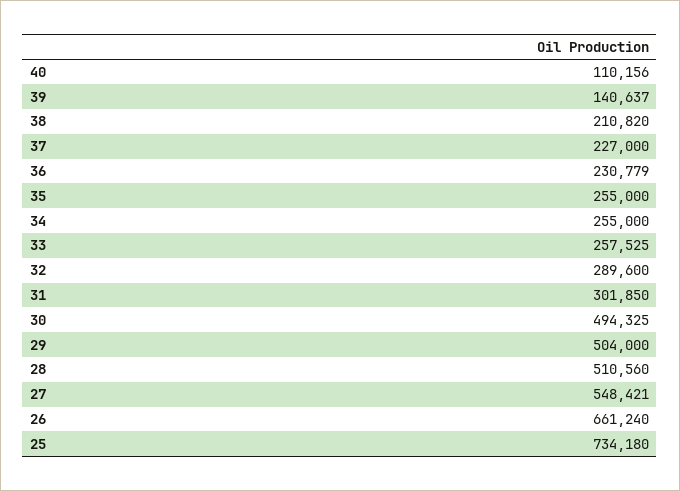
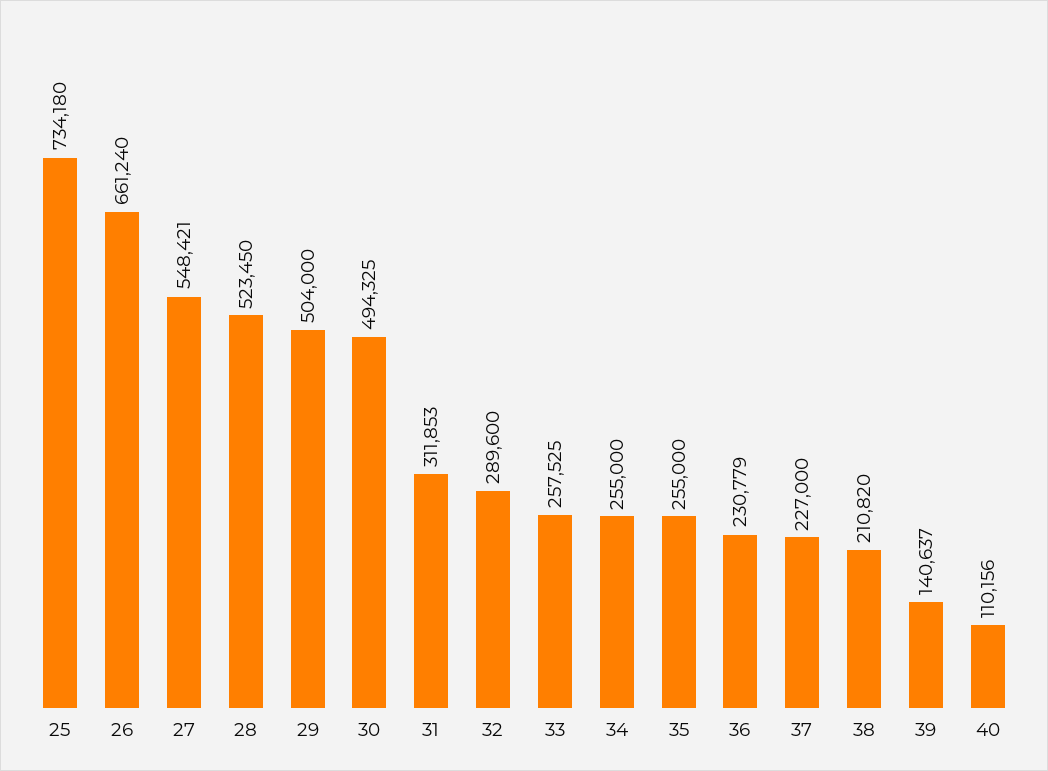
  {
    "40": 110156,
    "39": 140637,
    "38": 210820,
    "37": 227000,
    "36": 230779,
    "35": 255000,
    "34": 255000,
    "33": 257525,
    "32": 289600,
-   "31": 301850,
+   "31": 311853,
    "30": 494325,
    "29": 504000,
-   "28": 510560,
+   "28": 523450,
    "27": 548421,
    "26": 661240,
    "25": 734180
  }

